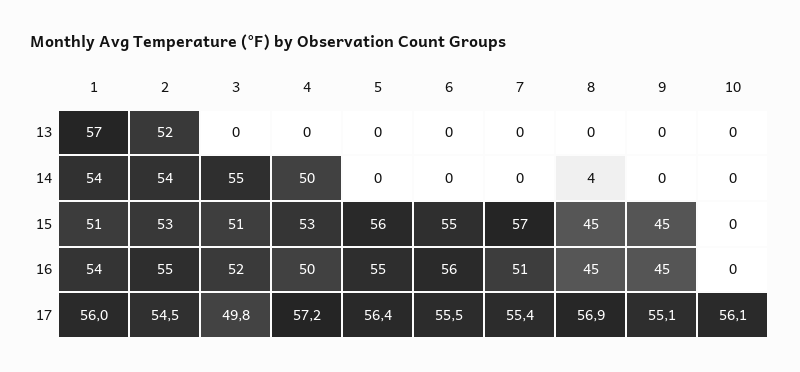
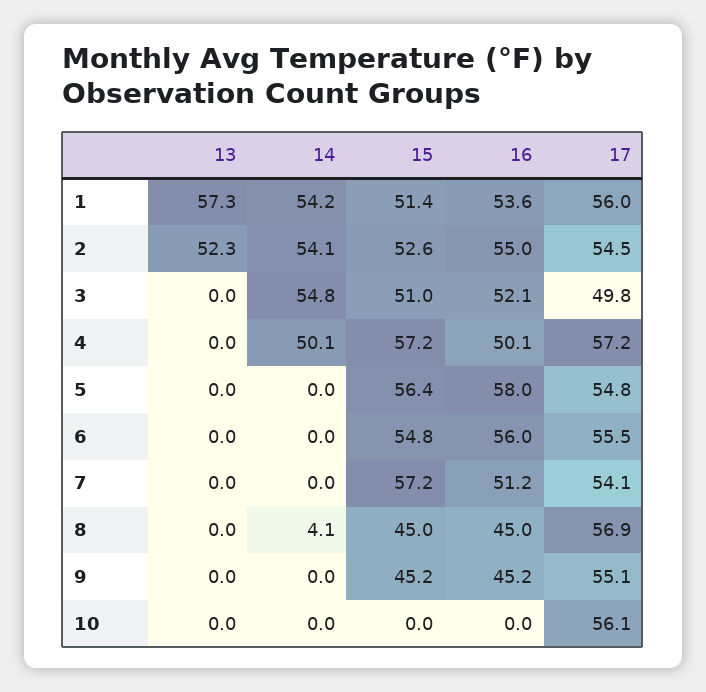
  {
    "1": {
      "13": 57.3,
      "14": 54.2,
      "15": 51.4,
      "16": 53.6,
      "17": 56
    },
    "2": {
      "13": 52.3,
      "14": 54.1,
      "15": 52.6,
      "16": 55,
      "17": 54.5
    },
    "3": {
      "13": 0,
      "14": 54.8,
      "15": 51,
      "16": 52.1,
      "17": 49.8
    },
    "4": {
      "13": 0,
      "14": 50.1,
-     "15": 53,
+     "15": 57.2,
      "16": 50.1,
      "17": 57.2
    },
    "5": {
      "13": 0,
      "14": 0,
      "15": 56.4,
-     "16": 55,
+     "16": 58,
-     "17": 56.4
+     "17": 54.8
    },
    "6": {
      "13": 0,
      "14": 0,
      "15": 54.8,
      "16": 56,
      "17": 55.5
    },
    "7": {
      "13": 0,
      "14": 0,
      "15": 57.2,
      "16": 51.2,
-     "17": 55.4
+     "17": 54.1
    },
    "8": {
      "13": 0,
      "14": 4.1,
      "15": 45,
      "16": 45,
      "17": 56.9
    },
    "9": {
      "13": 0,
      "14": 0,
      "15": 45.2,
      "16": 45.2,
      "17": 55.1
    },
    "10": {
      "13": 0,
      "14": 0,
      "15": 0,
      "16": 0,
      "17": 56.1
    }
  }

